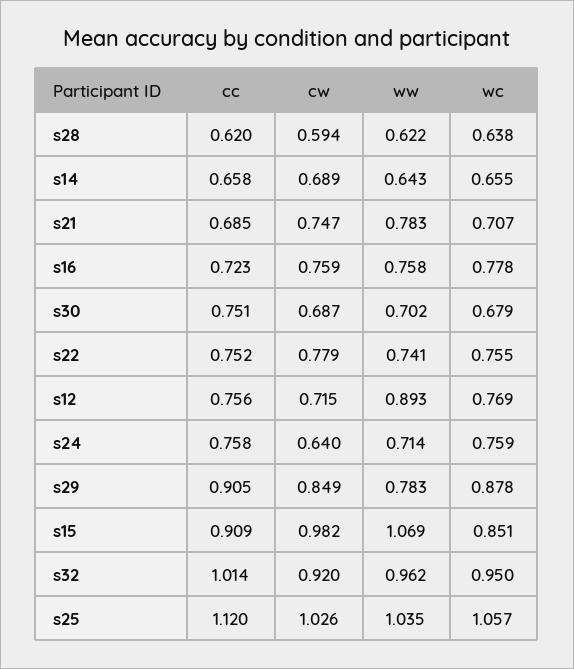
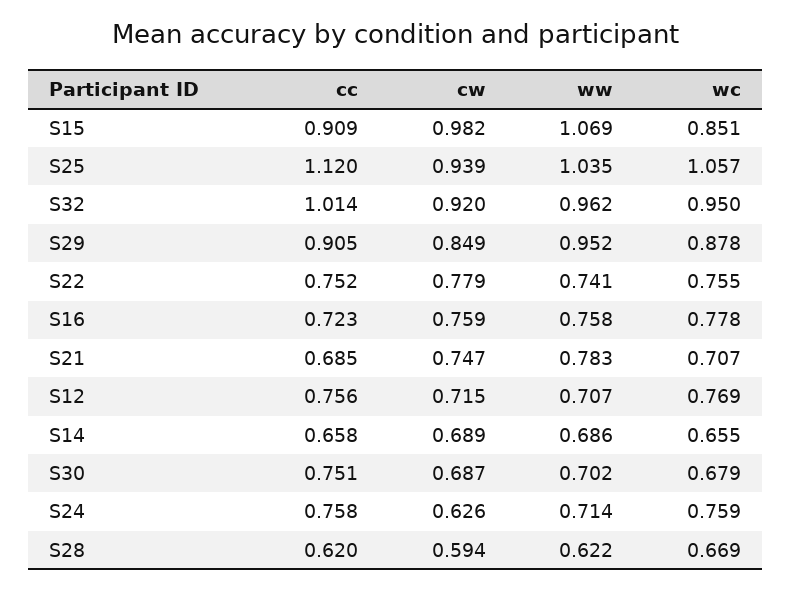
  {
    "cc": {
      "s28": 0.62,
      "s14": 0.658,
      "s21": 0.685,
      "s16": 0.723,
      "s30": 0.751,
      "s22": 0.752,
      "s12": 0.756,
      "s24": 0.758,
      "s29": 0.905,
      "s15": 0.909,
      "s32": 1.014,
      "s25": 1.12
    },
    "cw": {
      "s28": 0.594,
      "s14": 0.689,
      "s21": 0.747,
      "s16": 0.759,
      "s30": 0.687,
      "s22": 0.779,
      "s12": 0.715,
-     "s24": 0.64,
+     "s24": 0.626,
      "s29": 0.849,
      "s15": 0.982,
      "s32": 0.92,
-     "s25": 1.026
+     "s25": 0.939
    },
    "ww": {
      "s28": 0.622,
-     "s14": 0.643,
+     "s14": 0.686,
      "s21": 0.783,
      "s16": 0.758,
      "s30": 0.702,
      "s22": 0.741,
-     "s12": 0.893,
+     "s12": 0.707,
      "s24": 0.714,
-     "s29": 0.783,
+     "s29": 0.952,
      "s15": 1.069,
      "s32": 0.962,
      "s25": 1.035
    },
    "wc": {
-     "s28": 0.638,
+     "s28": 0.669,
      "s14": 0.655,
      "s21": 0.707,
      "s16": 0.778,
      "s30": 0.679,
      "s22": 0.755,
      "s12": 0.769,
      "s24": 0.759,
      "s29": 0.878,
      "s15": 0.851,
      "s32": 0.95,
      "s25": 1.057
    }
  }

